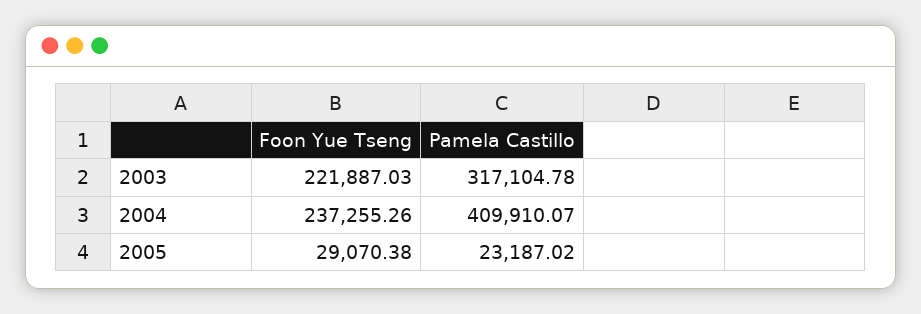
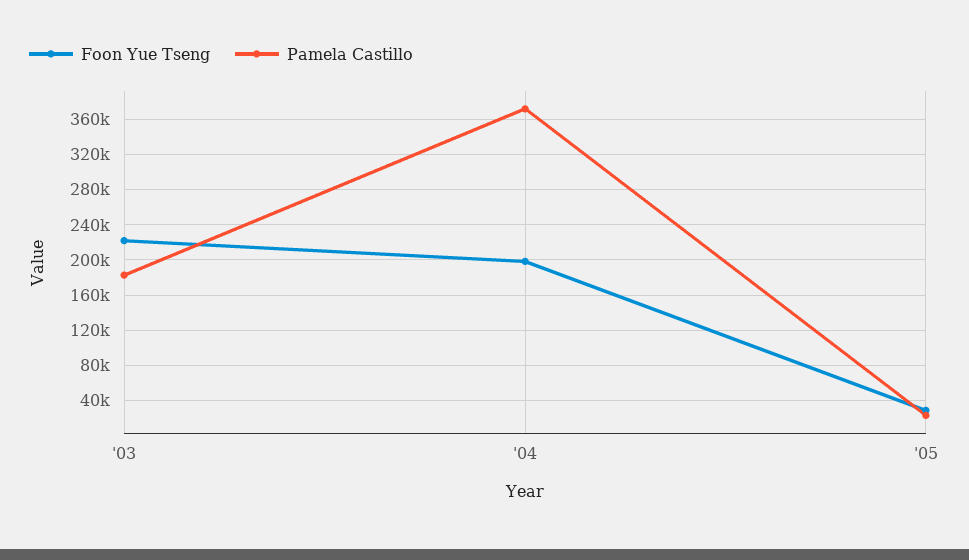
  {
    "Foon Yue Tseng": {
      "2003": 221887.03,
-     "2004": 237255.26,
+     "2004": 200000,
      "2005": 29070.38
    },
    "Pamela Castillo": {
-     "2003": 317104.78,
+     "2003": 180000,
-     "2004": 409910.07,
+     "2004": 370000,
      "2005": 23187.02
    }
  }

